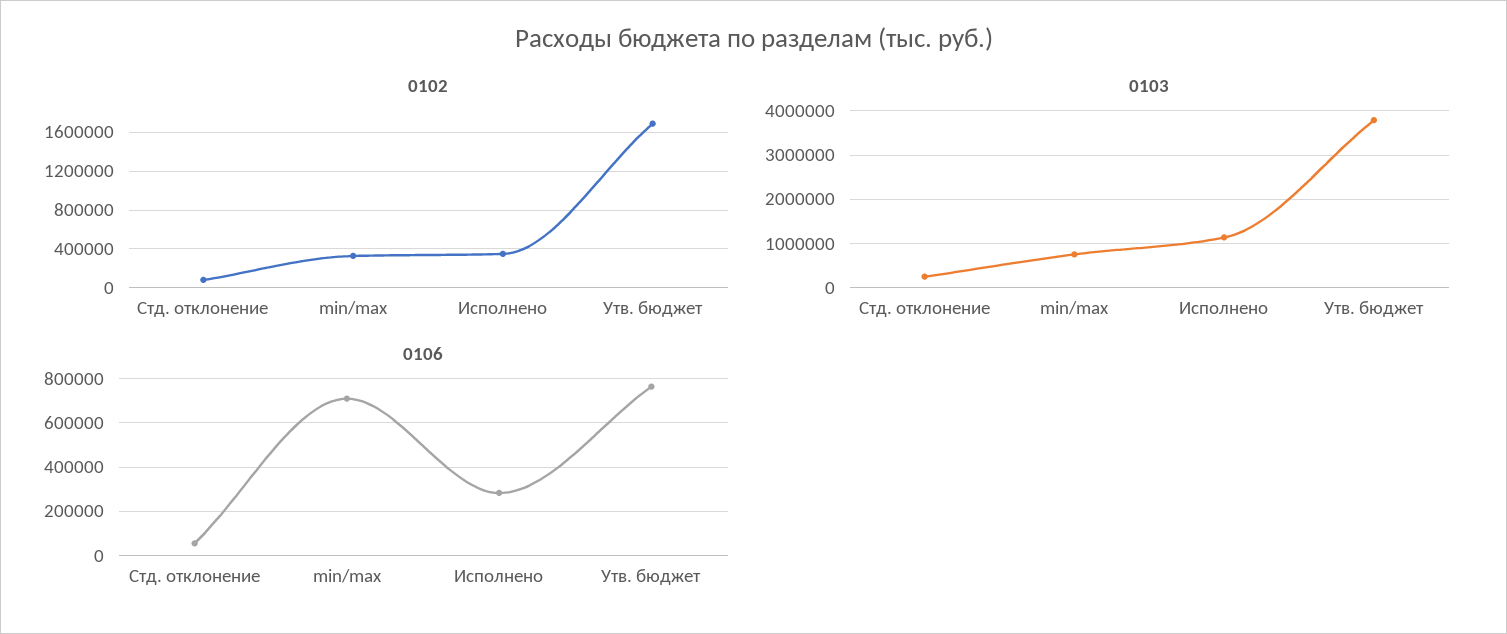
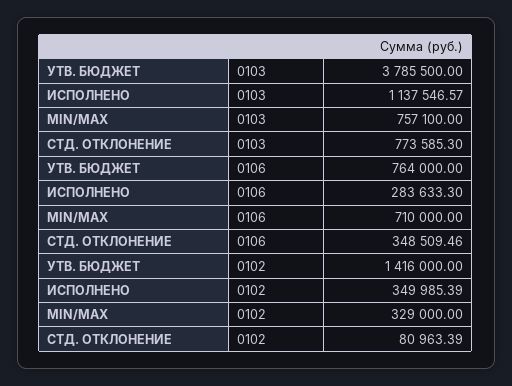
  {
    "0102": {
      "Стд. отклонение": 80963.39,
      "min/max": 329000,
      "Исполнено": 349985.39,
-     "Утв. бюджет": 1700000
+     "Утв. бюджет": 1416000
    },
    "0103": {
-     "Стд. отклонение": 200000,
+     "Стд. отклонение": 773585.3,
      "min/max": 757100,
      "Исполнено": 1137546.57,
      "Утв. бюджет": 3785500
    },
    "0106": {
-     "Стд. отклонение": 50000,
+     "Стд. отклонение": 348509.46,
      "min/max": 710000,
      "Исполнено": 283633.3,
      "Утв. бюджет": 764000
    }
  }

